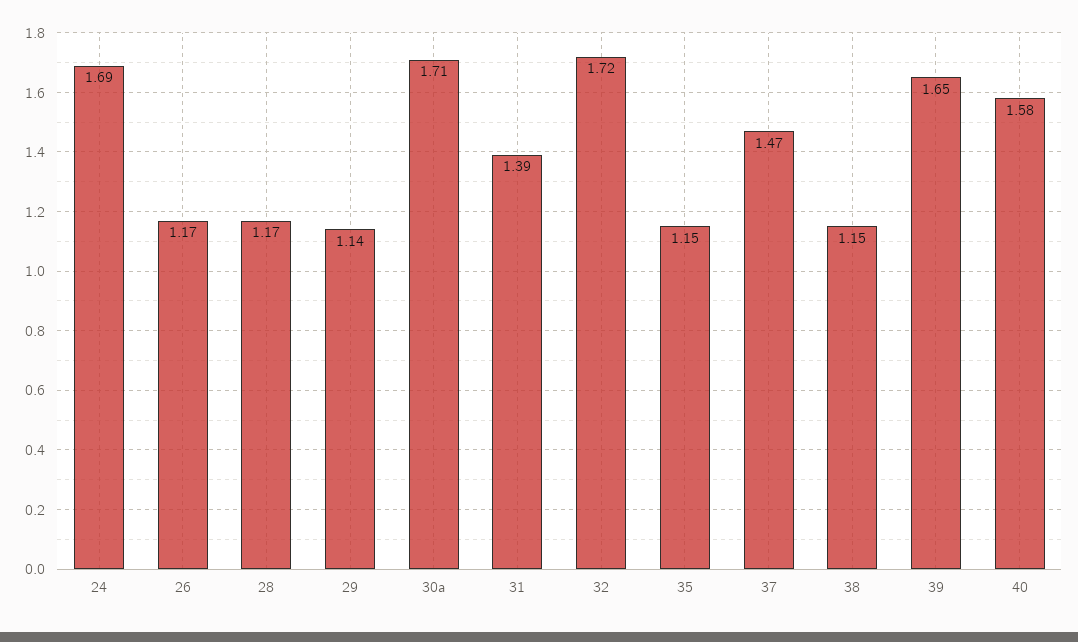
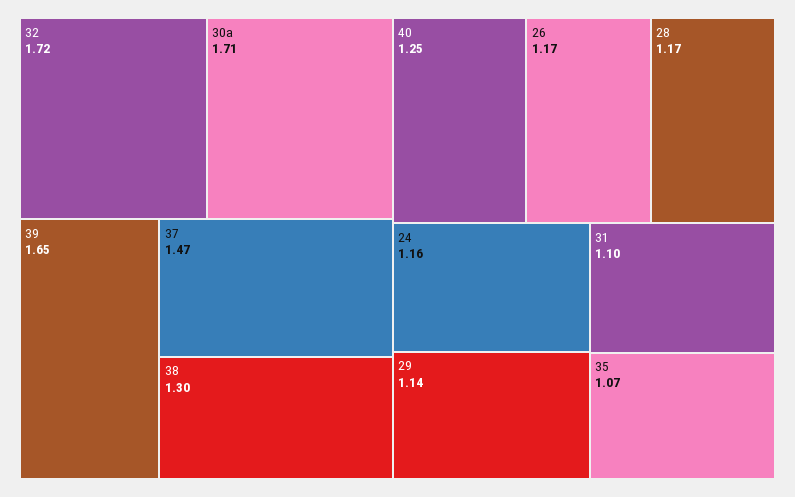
  {
-   "24": 1.69,
+   "24": 1.16,
    "26": 1.17,
    "28": 1.17,
    "29": 1.14,
    "30a": 1.71,
-   "31": 1.39,
+   "31": 1.1,
    "32": 1.72,
-   "35": 1.15,
+   "35": 1.07,
    "37": 1.47,
-   "38": 1.15,
+   "38": 1.3,
    "39": 1.65,
-   "40": 1.58
+   "40": 1.25
  }

